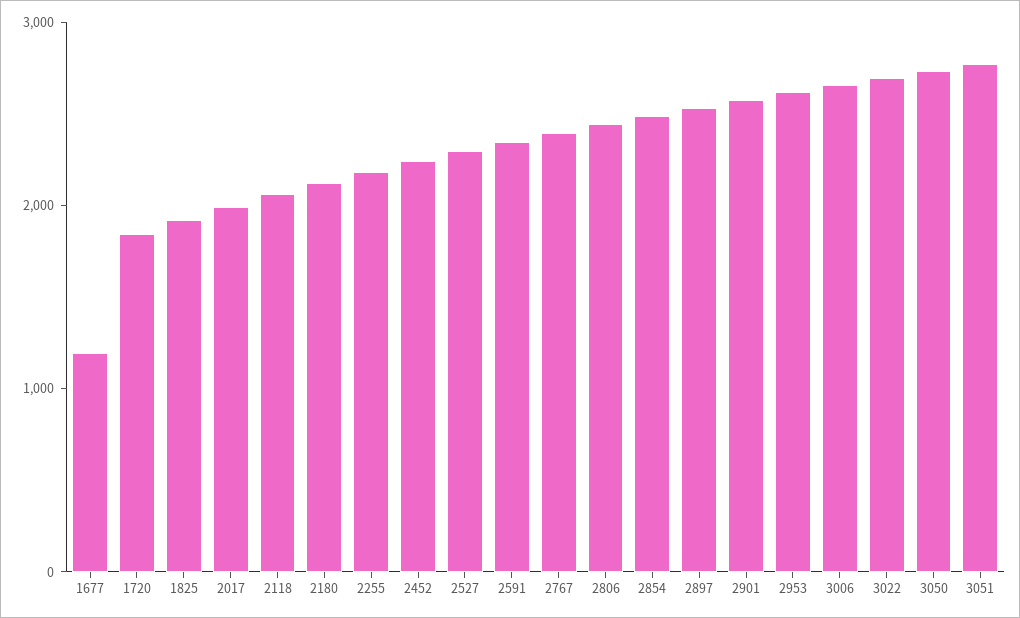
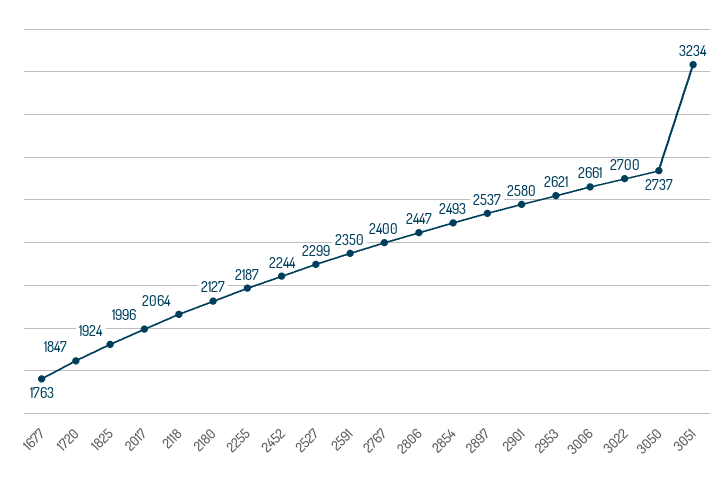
  {
-   "1677": 1200,
+   "1677": 1763,
    "1720": 1847,
    "1825": 1924,
    "2017": 1996,
    "2118": 2064,
    "2180": 2127,
    "2255": 2187,
    "2452": 2244,
    "2527": 2299,
    "2591": 2350,
    "2767": 2400,
    "2806": 2447,
    "2854": 2493,
    "2897": 2537,
    "2901": 2580,
    "2953": 2621,
    "3006": 2661,
    "3022": 2700,
    "3050": 2737,
-   "3051": 2800
+   "3051": 3234
  }

